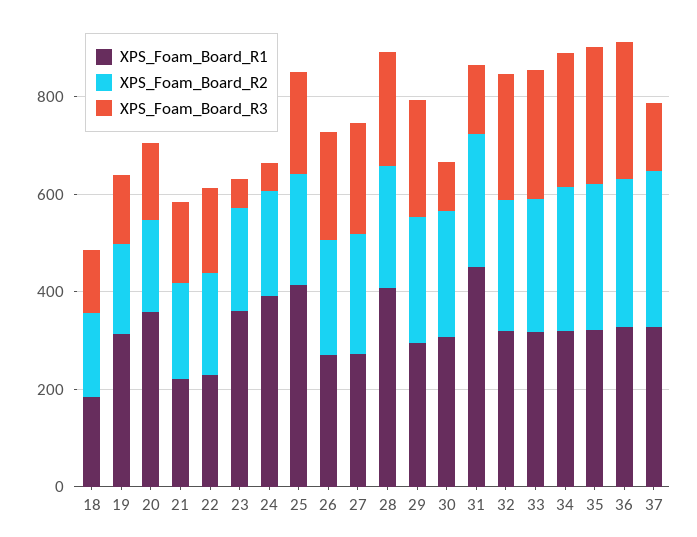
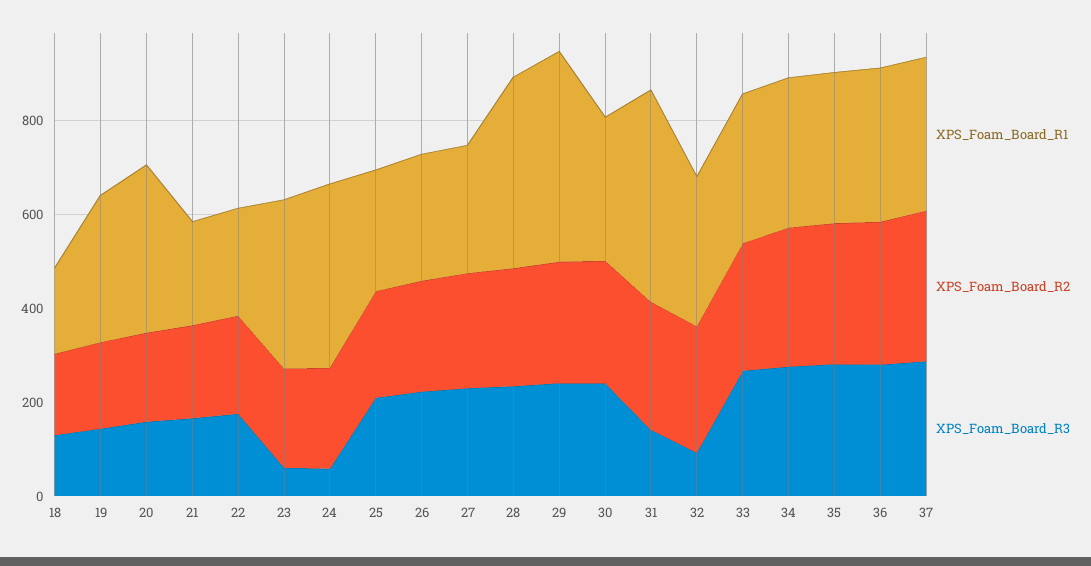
  {
    "XPS_Foam_Board_R1": {
      "18": 200,
      "19": 300,
      "20": 350,
      "21": 200,
      "22": 250,
      "23": 350,
      "24": 400,
-     "25": 400,
+     "25": 250,
      "26": 250,
      "27": 250,
      "28": 400,
-     "29": 300,
+     "29": 450,
      "30": 300,
      "31": 450,
      "32": 300,
      "33": 300,
      "34": 300,
      "35": 300,
      "36": 350,
      "37": 350
    },
    "XPS_Foam_Board_R2": {
      "18": 150,
      "19": 200,
      "20": 200,
      "21": 200,
      "22": 200,
      "23": 200,
      "24": 200,
      "25": 250,
      "26": 250,
      "27": 250,
      "28": 250,
      "29": 250,
      "30": 250,
      "31": 250,
      "32": 250,
      "33": 250,
      "34": 300,
      "35": 300,
      "36": 300,
      "37": 300
    },
    "XPS_Foam_Board_R3": {
      "18": 150,
      "19": 150,
      "20": 150,
      "21": 150,
      "22": 150,
      "23": 50,
      "24": 50,
      "25": 200,
      "26": 200,
      "27": 250,
      "28": 250,
      "29": 250,
-     "30": 100,
+     "30": 250,
      "31": 150,
-     "32": 250,
+     "32": 100,
      "33": 250,
      "34": 300,
      "35": 300,
      "36": 300,
-     "37": 150
+     "37": 300
    }
  }

